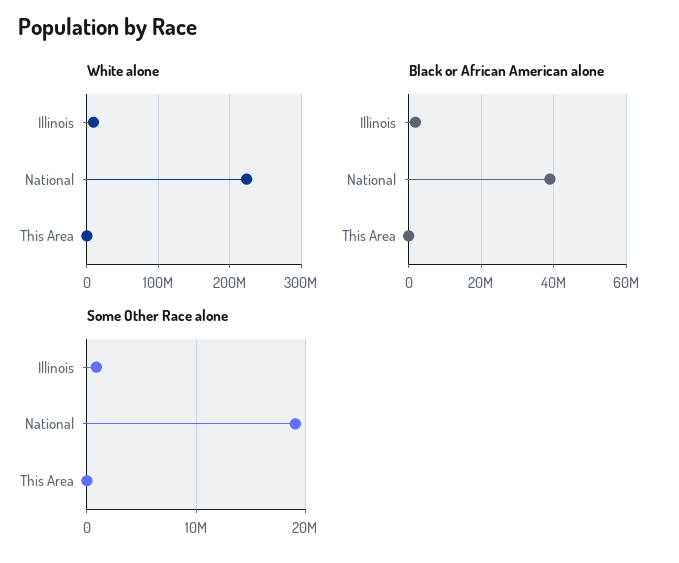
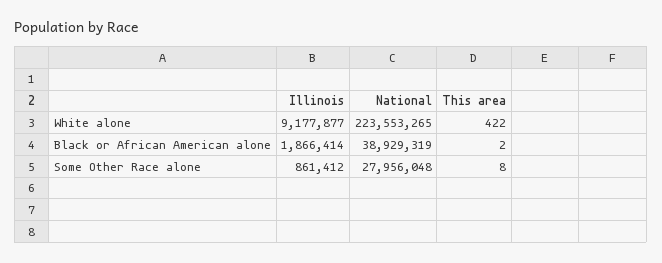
  {
    "White alone": {
      "Illinois": 9177877,
      "National": 223553265,
      "This Area": 422
    },
    "Black or African American alone": {
      "Illinois": 1866414,
      "National": 38929319,
      "This Area": 2
    },
    "Some Other Race alone": {
      "Illinois": 861412,
-     "National": 19000000,
+     "National": 27956048,
      "This Area": 8
    }
  }

